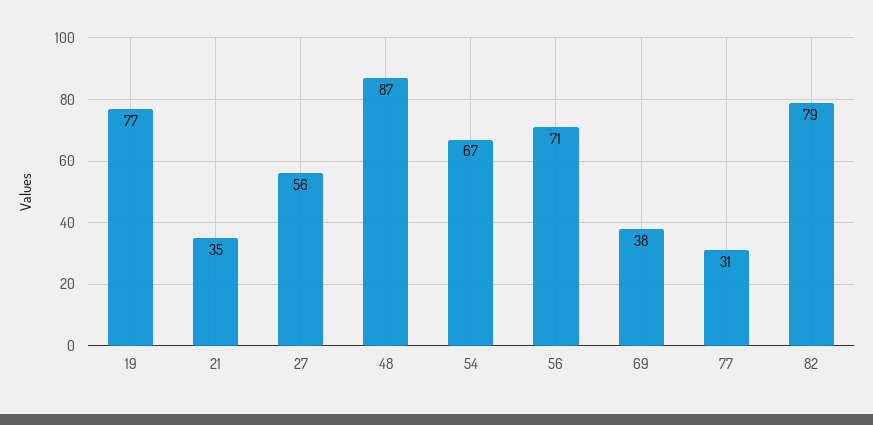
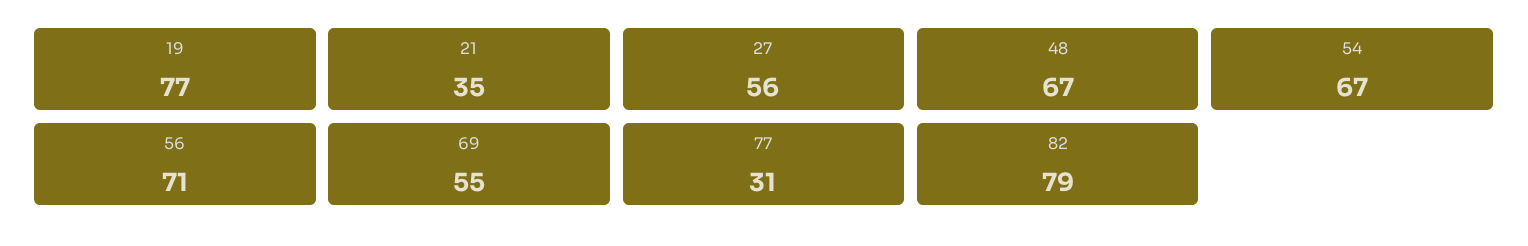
  {
    "19": 77,
    "21": 35,
    "27": 56,
-   "48": 87,
+   "48": 67,
    "54": 67,
    "56": 71,
-   "69": 38,
+   "69": 55,
    "77": 31,
    "82": 79
  }

